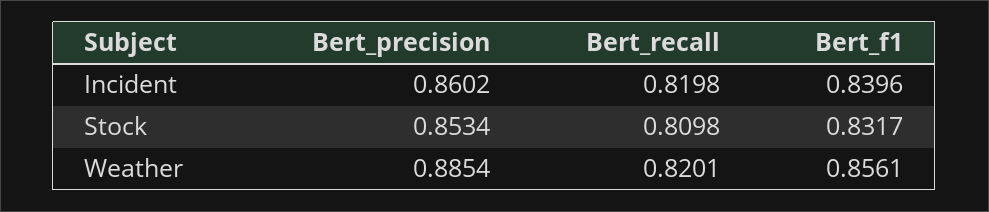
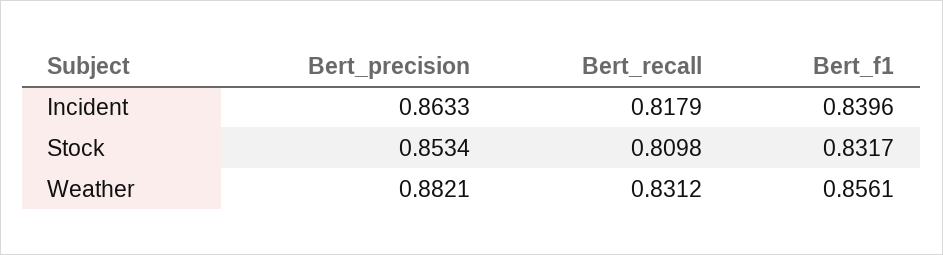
  {
    "Bert_precision": {
-     "Incident": 0.8602,
+     "Incident": 0.8633,
      "Stock": 0.8534,
-     "Weather": 0.8854
+     "Weather": 0.8821
    },
    "Bert_recall": {
-     "Incident": 0.8198,
+     "Incident": 0.8179,
      "Stock": 0.8098,
-     "Weather": 0.8201
+     "Weather": 0.8312
    },
    "Bert_f1": {
      "Incident": 0.8396,
      "Stock": 0.8317,
      "Weather": 0.8561
    }
  }

